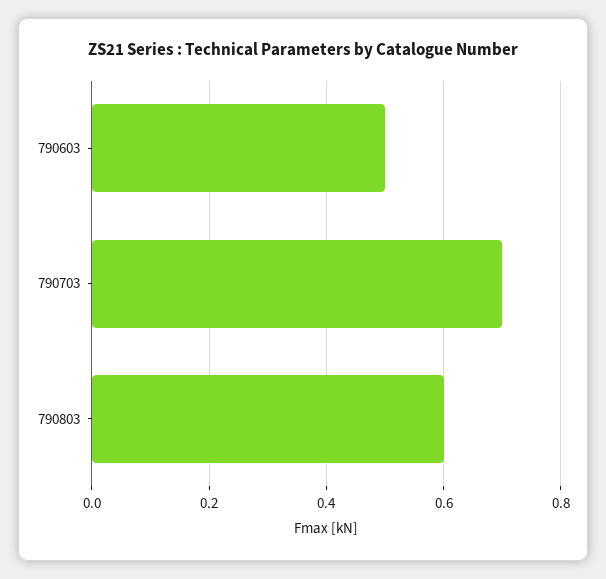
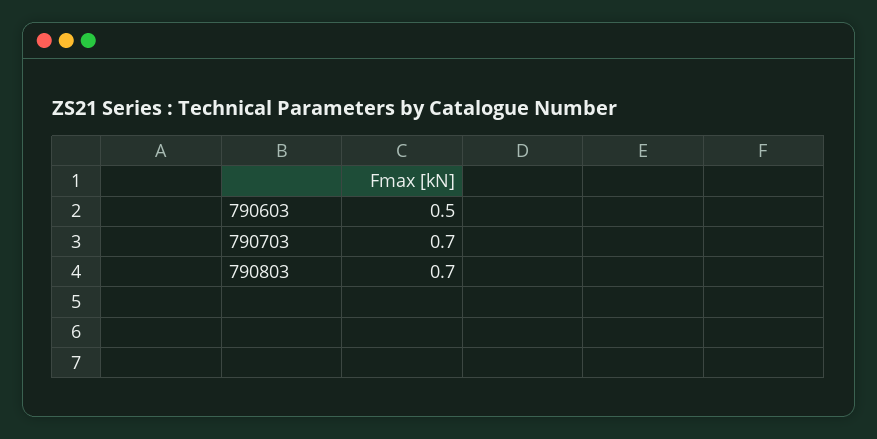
  {
    "790603": 0.5,
    "790703": 0.7,
-   "790803": 0.6
+   "790803": 0.7
  }

